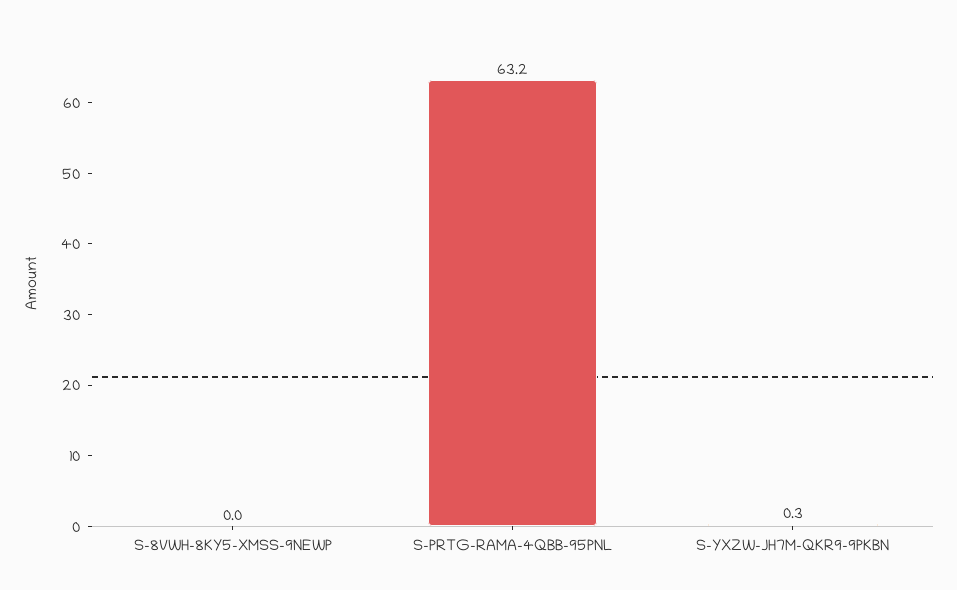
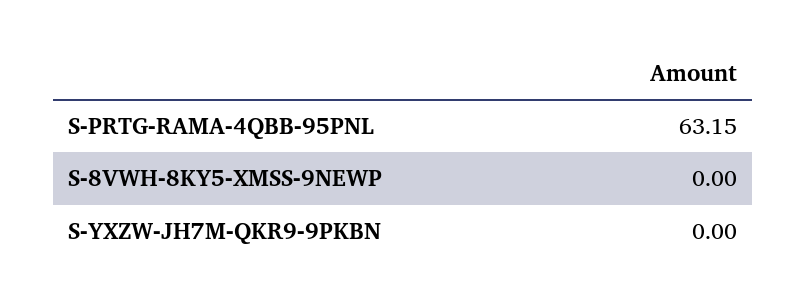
  {
    "S-8VWH-8KY5-XMSS-9NEWP": 0,
    "S-PRTG-RAMA-4QBB-95PNL": 63.15,
-   "S-YXZW-JH7M-QKR9-9PKBN": 0.3
+   "S-YXZW-JH7M-QKR9-9PKBN": 0
  }

